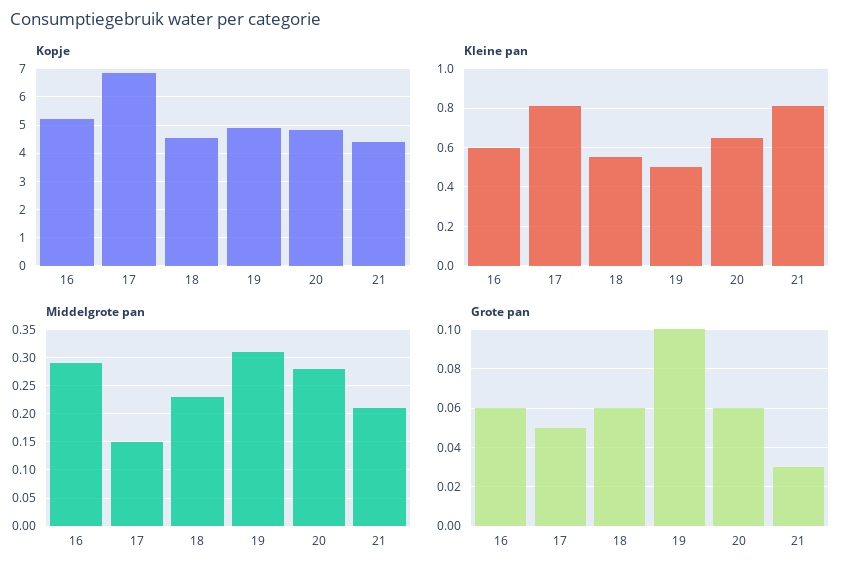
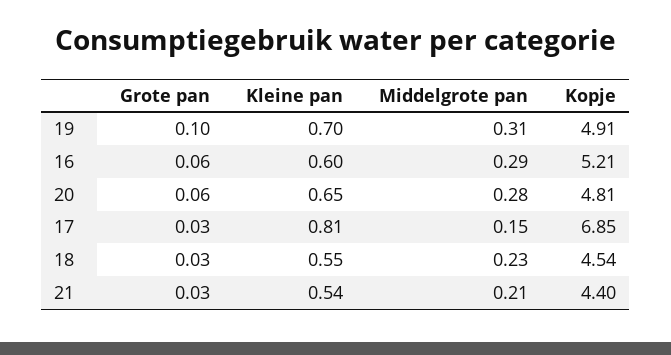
  {
    "Kopje": {
      "16": 5.21,
      "17": 6.85,
      "18": 4.54,
      "19": 4.91,
      "20": 4.81,
      "21": 4.4
    },
    "Kleine pan": {
      "16": 0.6,
      "17": 0.81,
      "18": 0.55,
-     "19": 0.5,
+     "19": 0.7,
      "20": 0.65,
-     "21": 0.8
+     "21": 0.54
    },
    "Middelgrote pan": {
      "16": 0.29,
      "17": 0.15,
      "18": 0.23,
      "19": 0.31,
      "20": 0.28,
      "21": 0.21
    },
    "Grote pan": {
      "16": 0.06,
-     "17": 0.05,
+     "17": 0.03,
-     "18": 0.06,
+     "18": 0.03,
      "19": 0.1,
      "20": 0.06,
      "21": 0.03
    }
  }

